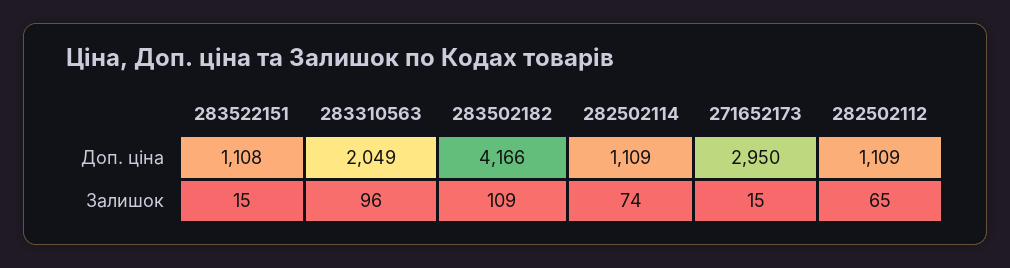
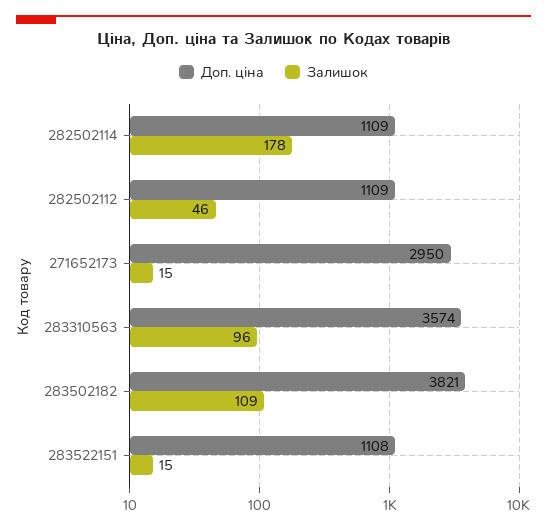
  {
    "Доп. ціна": {
      "283522151": 1108,
-     "283310563": 2049,
+     "283310563": 3574,
-     "283502182": 4166,
+     "283502182": 3821,
      "282502114": 1109,
      "271652173": 2950,
      "282502112": 1109
    },
    "Залишок": {
      "283522151": 15,
      "283310563": 96,
      "283502182": 109,
-     "282502114": 74,
+     "282502114": 178,
      "271652173": 15,
-     "282502112": 65
+     "282502112": 46
    }
  }

